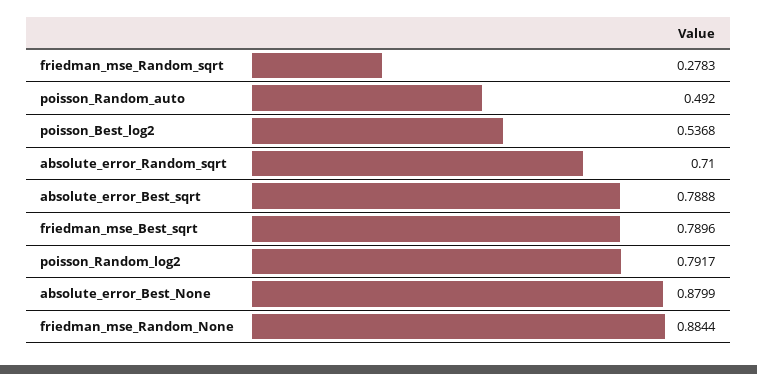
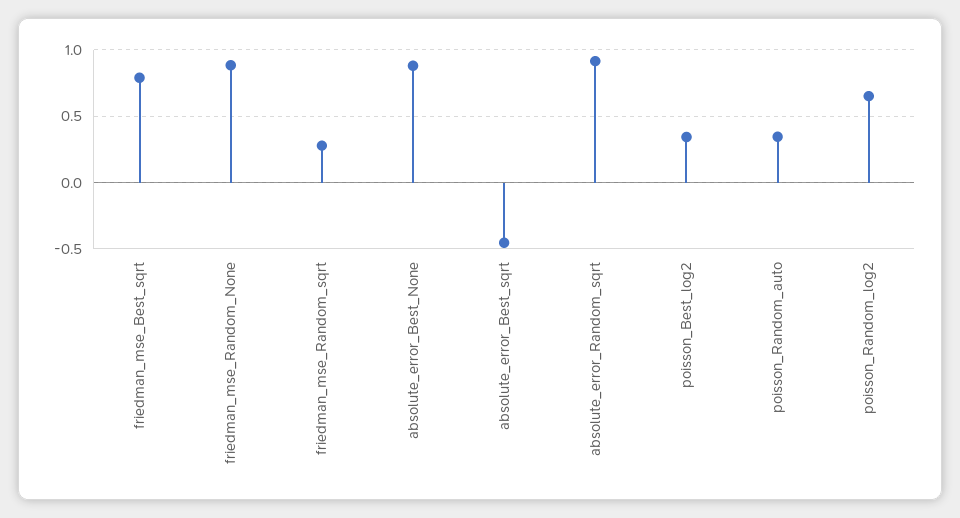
  {
    "friedman_mse_Random_sqrt": 0.2783,
-   "poisson_Random_auto": 0.492,
+   "poisson_Random_auto": 0.35,
-   "poisson_Best_log2": 0.5368,
+   "poisson_Best_log2": 0.35,
-   "absolute_error_Random_sqrt": 0.71,
+   "absolute_error_Random_sqrt": 0.9,
-   "absolute_error_Best_sqrt": 0.7888,
+   "absolute_error_Best_sqrt": -0.45,
    "friedman_mse_Best_sqrt": 0.7896,
-   "poisson_Random_log2": 0.7917,
+   "poisson_Random_log2": 0.65,
    "absolute_error_Best_None": 0.8799,
    "friedman_mse_Random_None": 0.8844
  }

